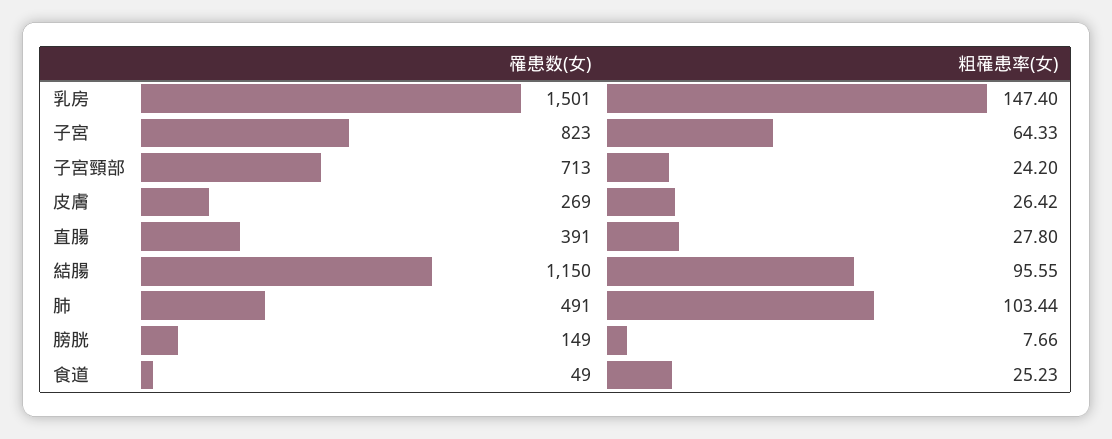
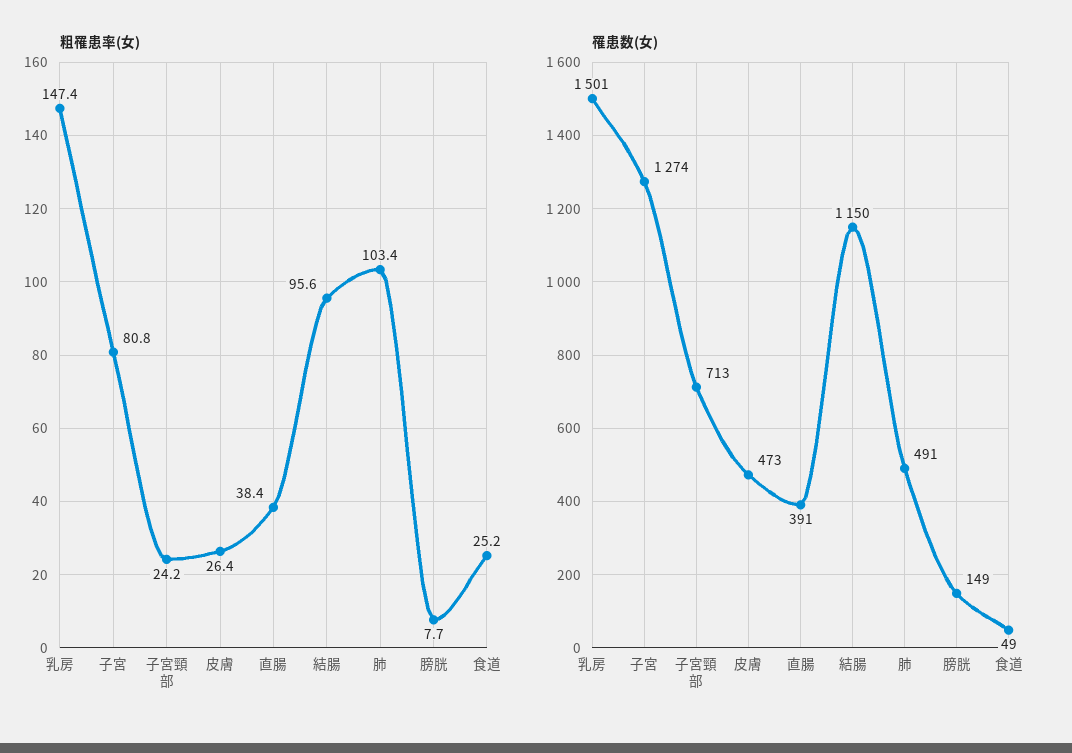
  {
    "罹患数(女)": {
      "乳房": 1501,
-     "子宮": 823,
+     "子宮": 1274,
      "子宮頸部": 713,
-     "皮膚": 269,
+     "皮膚": 473,
      "直腸": 391,
      "結腸": 1150,
      "肺": 491,
      "膀胱": 149,
      "食道": 49
    },
    "粗罹患率(女)": {
      "乳房": 147.4,
-     "子宮": 64.33,
+     "子宮": 80.8,
      "子宮頸部": 24.2,
      "皮膚": 26.42,
-     "直腸": 27.8,
+     "直腸": 38.4,
      "結腸": 95.55,
      "肺": 103.44,
      "膀胱": 7.66,
      "食道": 25.23
    }
  }

